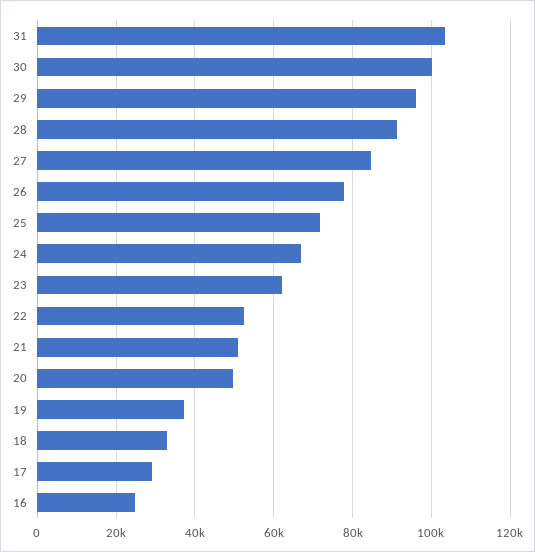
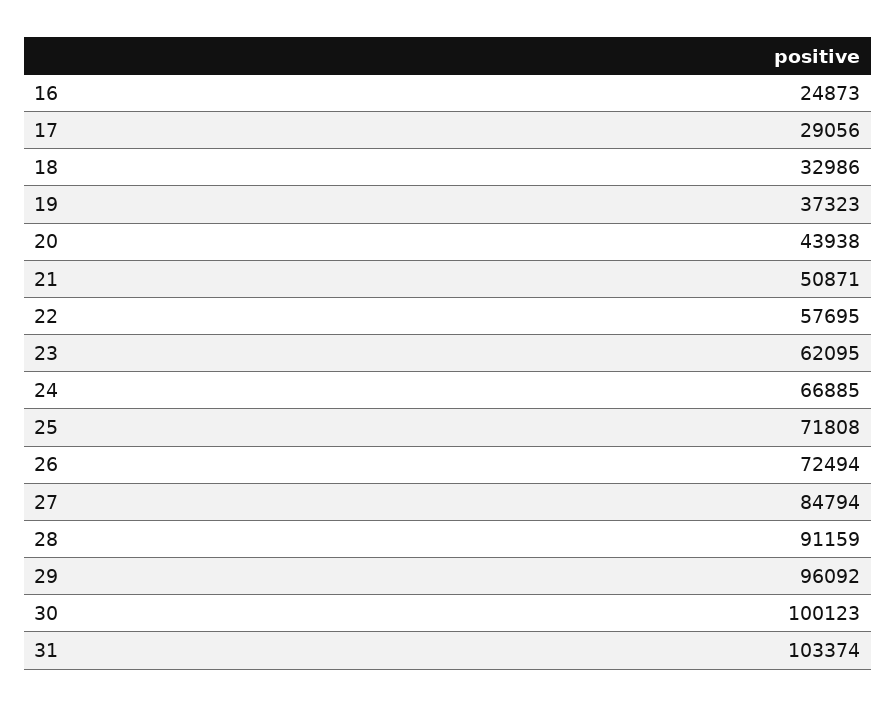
  {
    "31": 103374,
    "30": 100123,
    "29": 96092,
    "28": 91159,
    "27": 84794,
-   "26": 78000,
+   "26": 72494,
    "25": 71808,
    "24": 66885,
    "23": 62095,
-   "22": 52000,
+   "22": 57695,
    "21": 50871,
-   "20": 50000,
+   "20": 43938,
    "19": 37323,
    "18": 32986,
    "17": 29056,
    "16": 24873
  }

